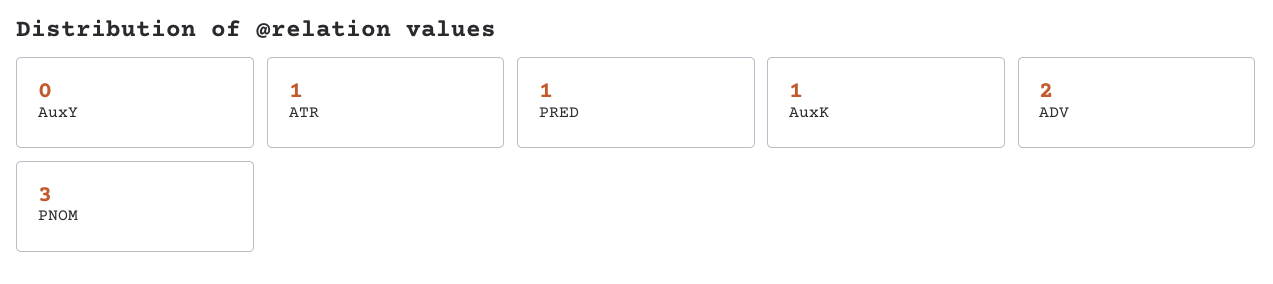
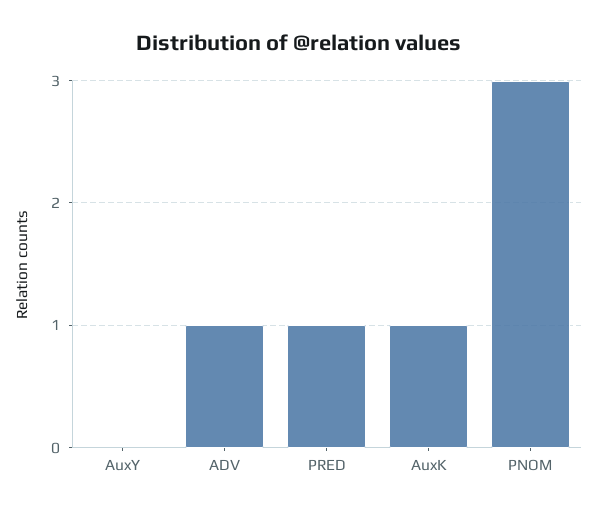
  {
    "AuxY": 0,
-   "ATR": 1,
    "PRED": 1,
    "AuxK": 1,
-   "ADV": 2,
+   "ADV": 1,
    "PNOM": 3
  }

